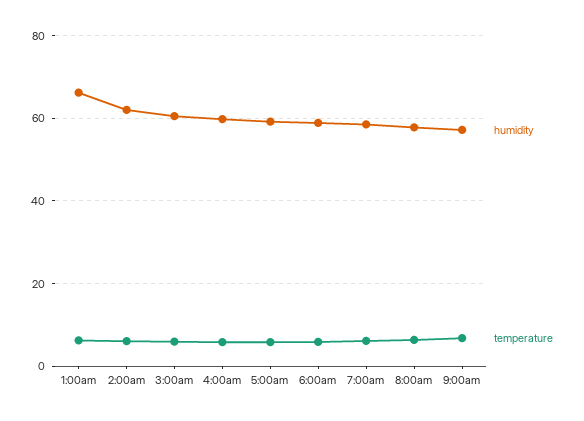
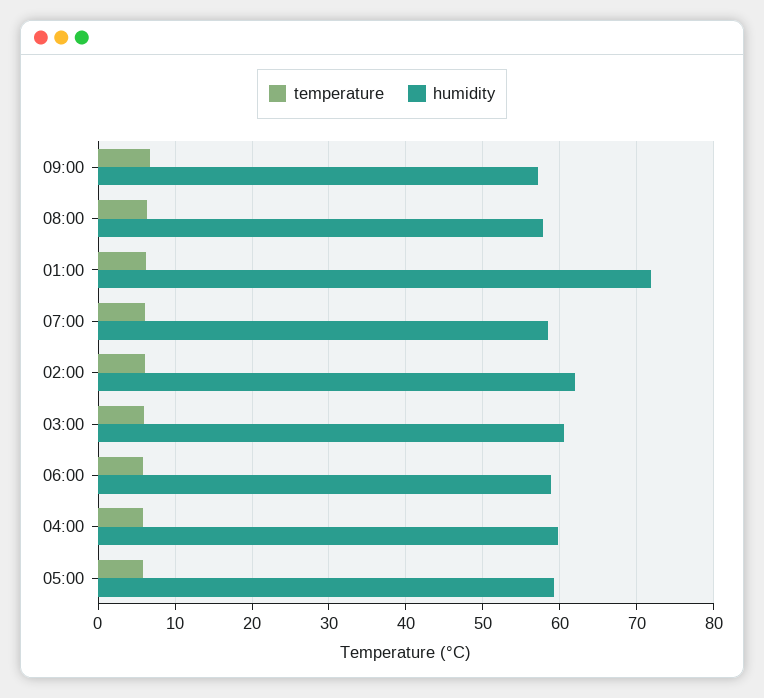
  {
    "humidity": {
-     "1:00am": 66,
+     "1:00am": 72,
      "2:00am": 62,
      "3:00am": 61,
      "4:00am": 60,
      "5:00am": 59,
      "6:00am": 59,
      "7:00am": 59,
      "8:00am": 58,
      "9:00am": 57
    },
    "temperature": {
      "1:00am": 6,
      "2:00am": 6,
      "3:00am": 6,
      "4:00am": 6,
      "5:00am": 6,
      "6:00am": 6,
      "7:00am": 6,
      "8:00am": 6,
      "9:00am": 7
    }
  }

